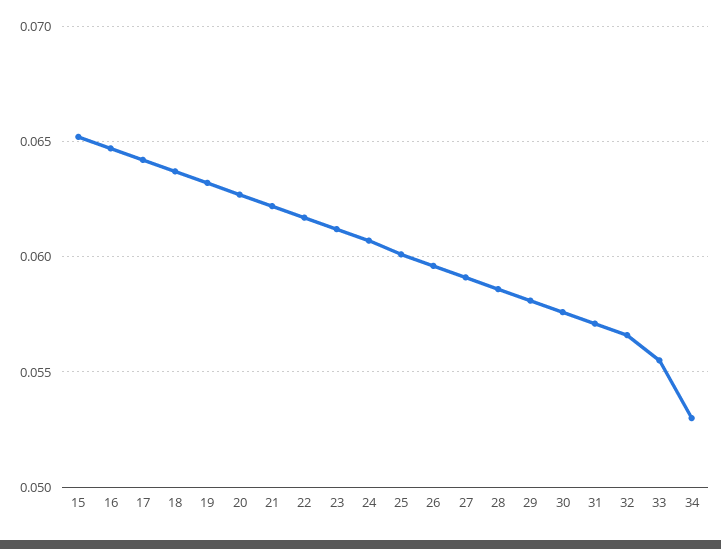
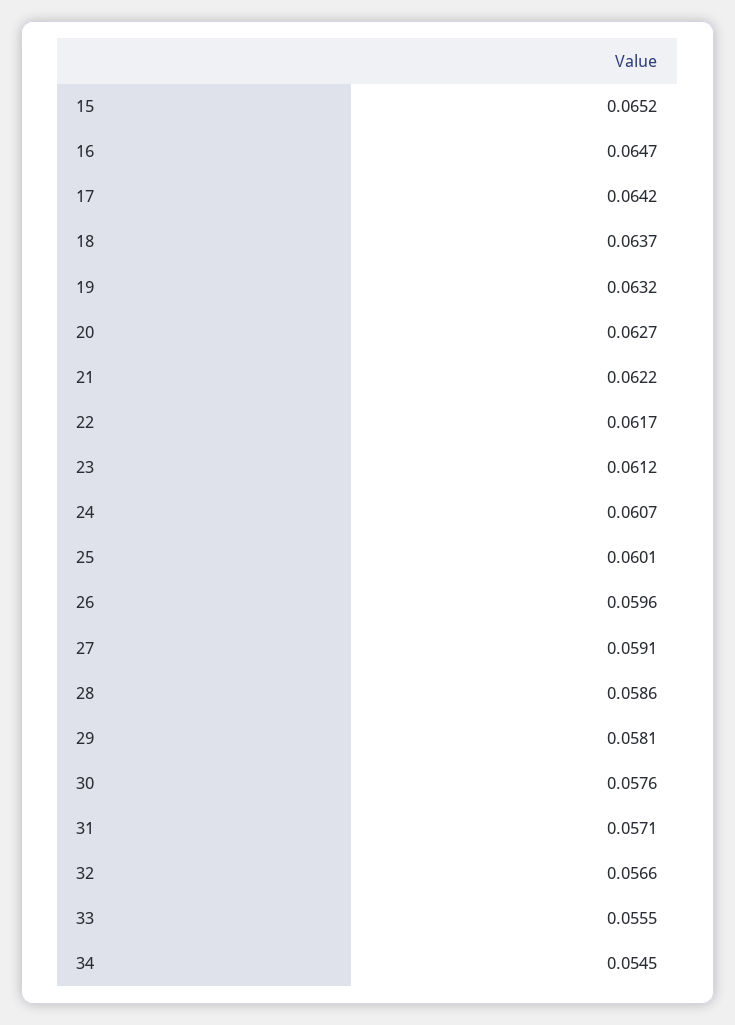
  {
    "15": 0.0652,
    "16": 0.0647,
    "17": 0.0642,
    "18": 0.0637,
    "19": 0.0632,
    "20": 0.0627,
    "21": 0.0622,
    "22": 0.0617,
    "23": 0.0612,
    "24": 0.0607,
    "25": 0.0601,
    "26": 0.0596,
    "27": 0.0591,
    "28": 0.0586,
    "29": 0.0581,
    "30": 0.0576,
    "31": 0.0571,
    "32": 0.0566,
    "33": 0.0555,
-   "34": 0.053
+   "34": 0.0545
  }

